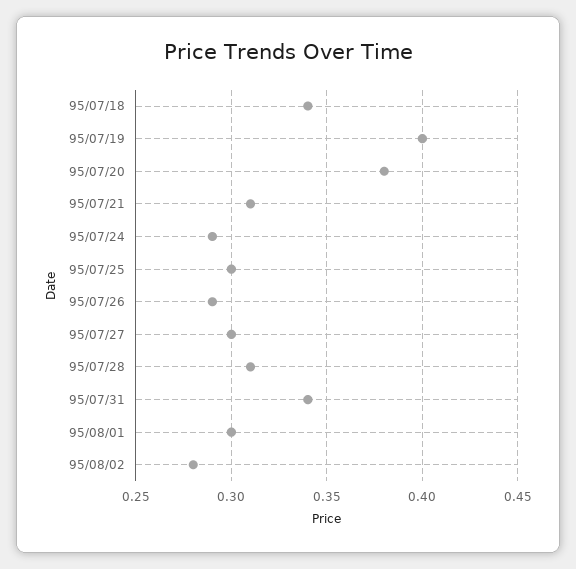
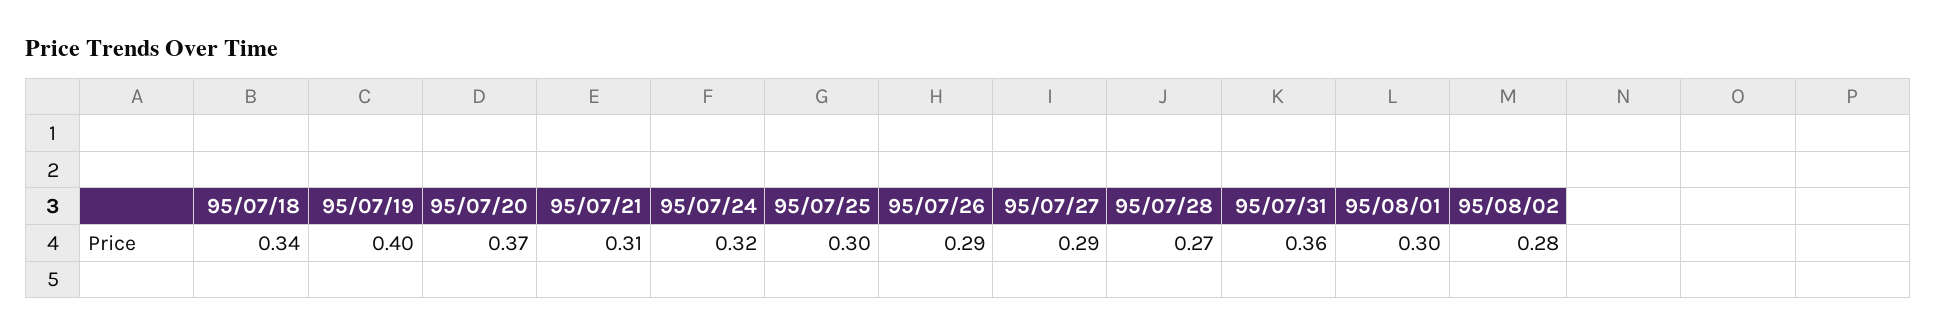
  {
    "95/07/18": 0.34,
    "95/07/19": 0.4,
-   "95/07/20": 0.38,
+   "95/07/20": 0.37,
    "95/07/21": 0.31,
-   "95/07/24": 0.29,
+   "95/07/24": 0.32,
    "95/07/25": 0.3,
    "95/07/26": 0.29,
-   "95/07/27": 0.3,
+   "95/07/27": 0.29,
-   "95/07/28": 0.31,
+   "95/07/28": 0.27,
-   "95/07/31": 0.34,
+   "95/07/31": 0.36,
    "95/08/01": 0.3,
    "95/08/02": 0.28
  }

